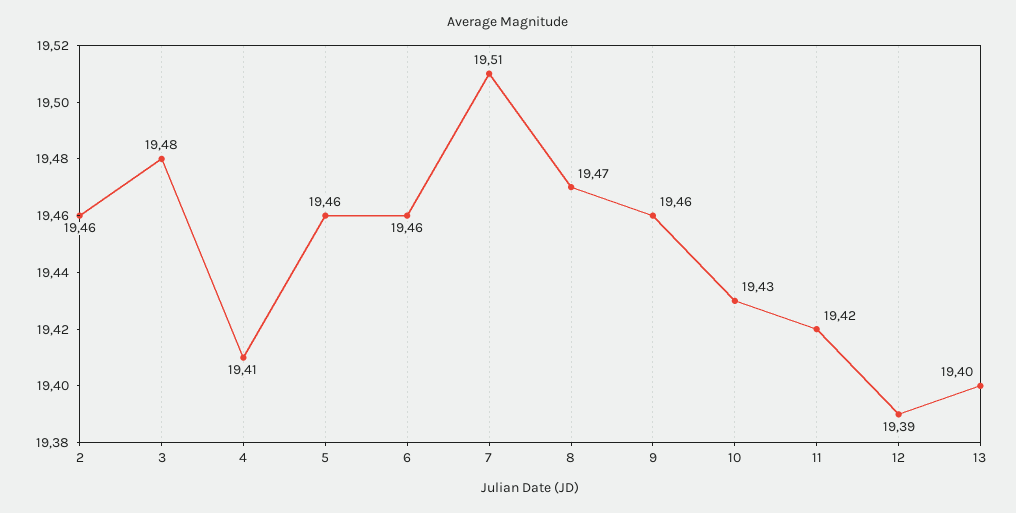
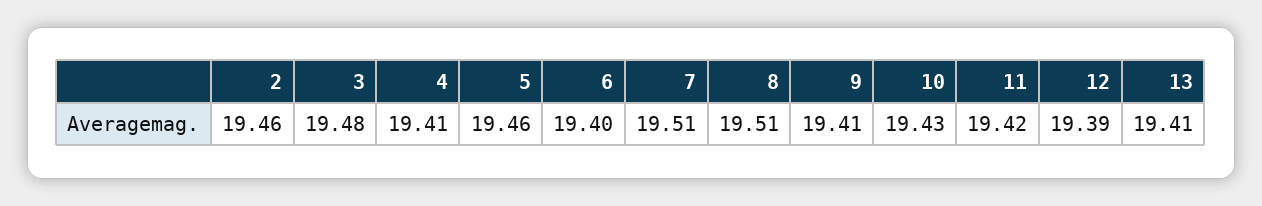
  {
    "2": 19.46,
    "3": 19.48,
    "4": 19.41,
    "5": 19.46,
-   "6": 19.46,
+   "6": 19.4,
    "7": 19.51,
-   "8": 19.47,
+   "8": 19.51,
-   "9": 19.46,
+   "9": 19.41,
    "10": 19.43,
    "11": 19.42,
    "12": 19.39,
-   "13": 19.4
+   "13": 19.41
  }

